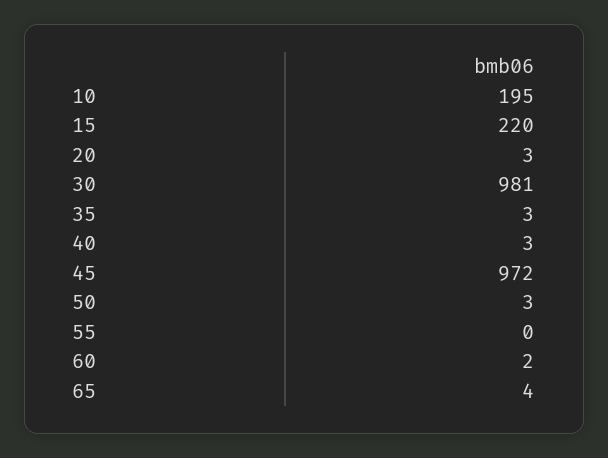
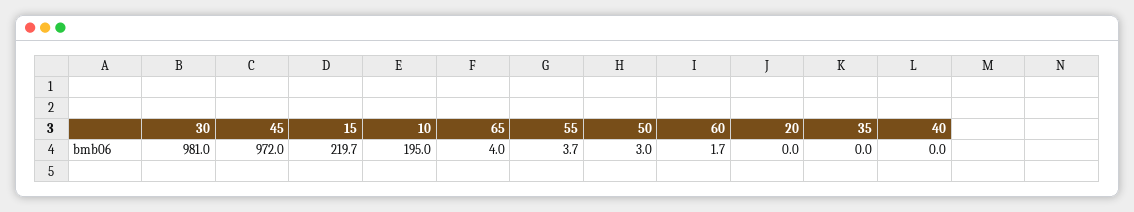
  {
    "10": 195,
    "15": 219.7,
-   "20": 3,
+   "20": 0,
    "30": 981,
-   "35": 3,
+   "35": 0,
-   "40": 3,
+   "40": 0,
    "45": 972,
    "50": 3,
-   "55": 0,
+   "55": 3.7,
    "60": 1.7,
    "65": 4
  }

